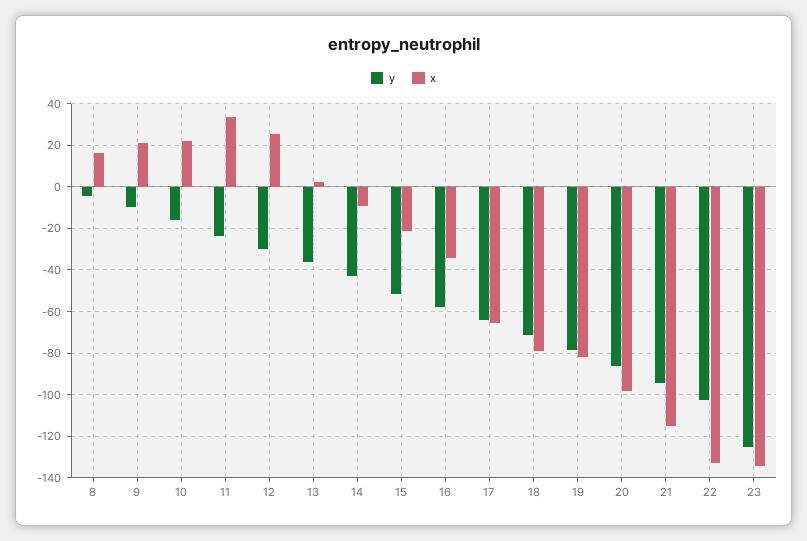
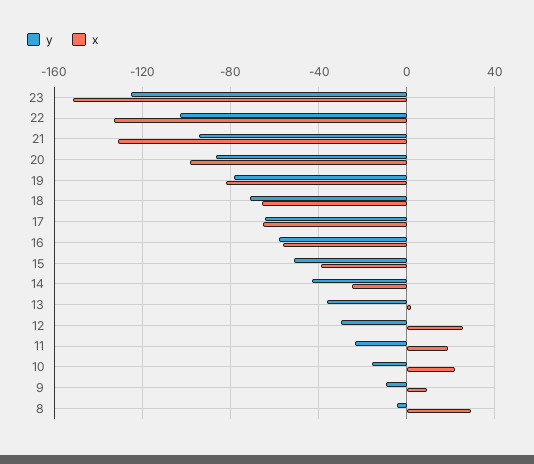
  {
    "y": {
      "8": -5,
      "9": -10,
      "10": -15,
      "11": -25,
      "12": -30,
      "13": -35,
      "14": -45,
      "15": -50,
      "16": -60,
      "17": -65,
      "18": -70,
      "19": -80,
      "20": -85,
      "21": -95,
      "22": -105,
      "23": -125
    },
    "x": {
-     "8": 15,
+     "8": 30,
-     "9": 20,
+     "9": 10,
      "10": 20,
-     "11": 35,
+     "11": 20,
      "12": 25,
      "13": 0,
-     "14": -10,
+     "14": -25,
-     "15": -20,
+     "15": -40,
-     "16": -35,
+     "16": -55,
      "17": -65,
-     "18": -80,
+     "18": -65,
      "19": -80,
      "20": -100,
-     "21": -115,
+     "21": -130,
      "22": -135,
-     "23": -135
+     "23": -150
    }
  }

